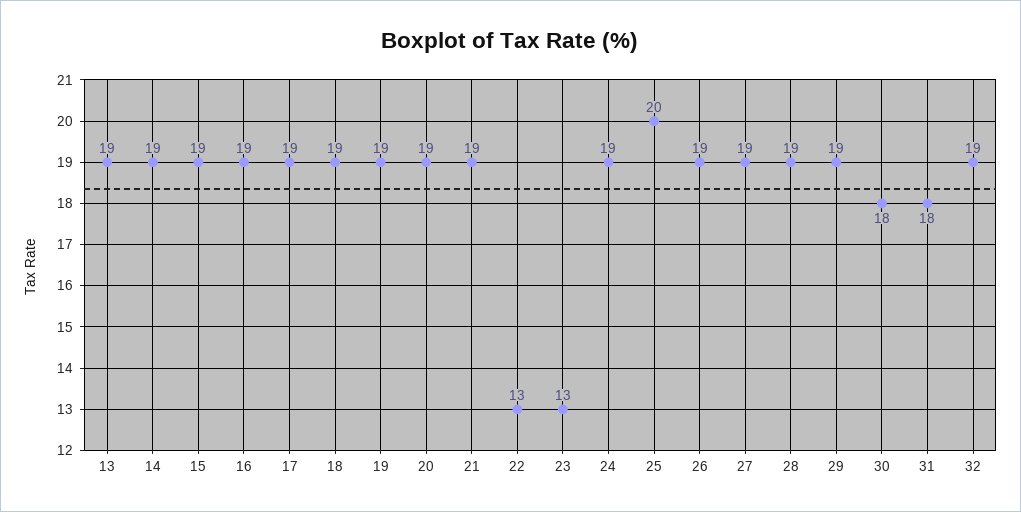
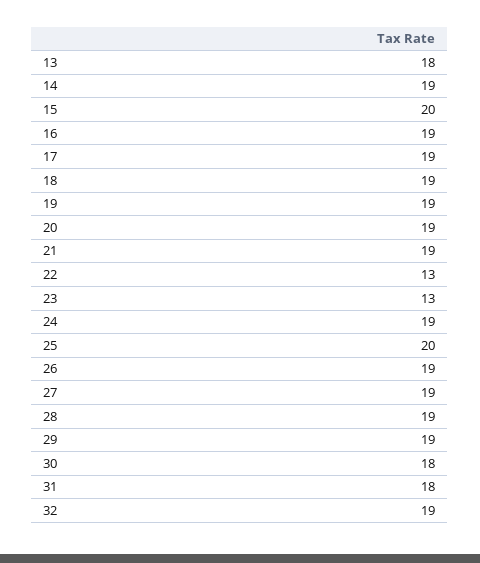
  {
-   "13": 19,
+   "13": 18,
    "14": 19,
-   "15": 19,
+   "15": 20,
    "16": 19,
    "17": 19,
    "18": 19,
    "19": 19,
    "20": 19,
    "21": 19,
    "22": 13,
    "23": 13,
    "24": 19,
    "25": 20,
    "26": 19,
    "27": 19,
    "28": 19,
    "29": 19,
    "30": 18,
    "31": 18,
    "32": 19
  }

